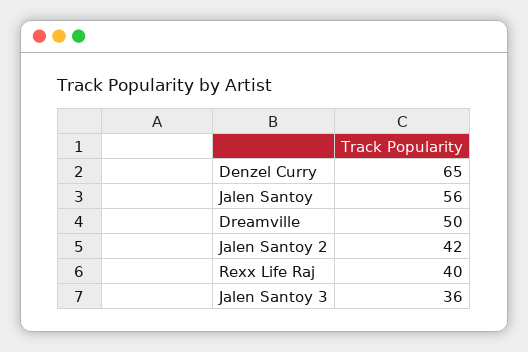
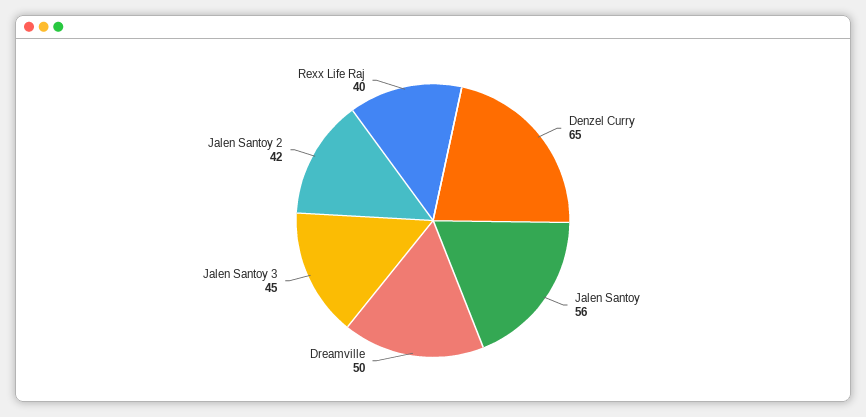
  {
    "Denzel Curry": 65,
    "Jalen Santoy": 56,
    "Dreamville": 50,
    "Jalen Santoy 2": 42,
    "Rexx Life Raj": 40,
-   "Jalen Santoy 3": 36
+   "Jalen Santoy 3": 45
  }

